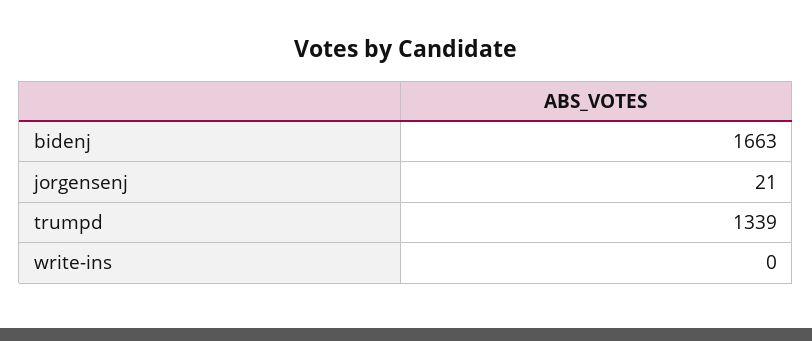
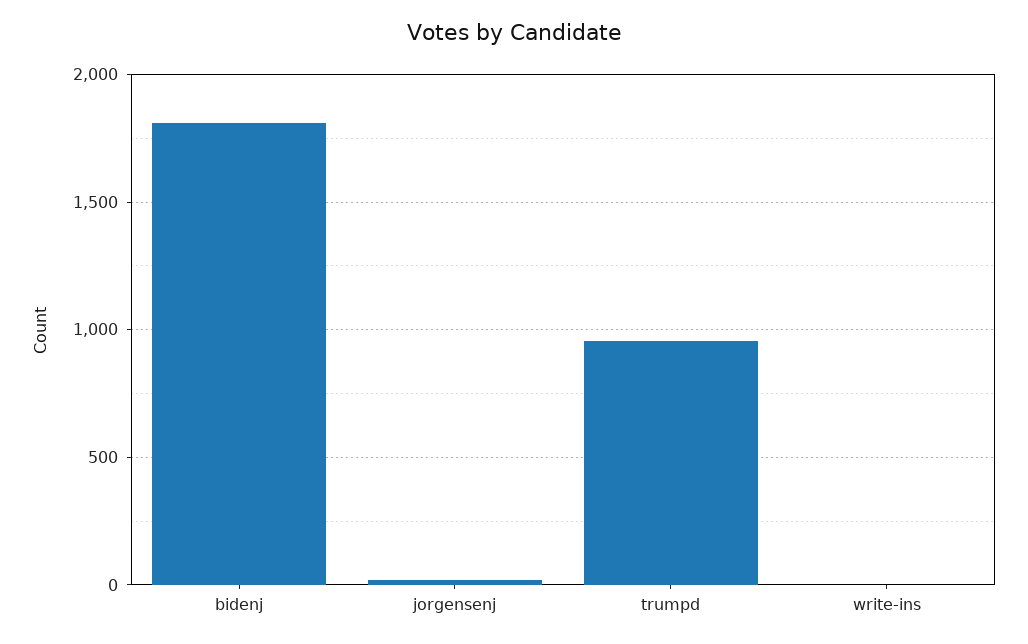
  {
-   "bidenj": 1663,
+   "bidenj": 1800,
    "jorgensenj": 21,
-   "trumpd": 1339,
+   "trumpd": 950,
    "write-ins": 0
  }

